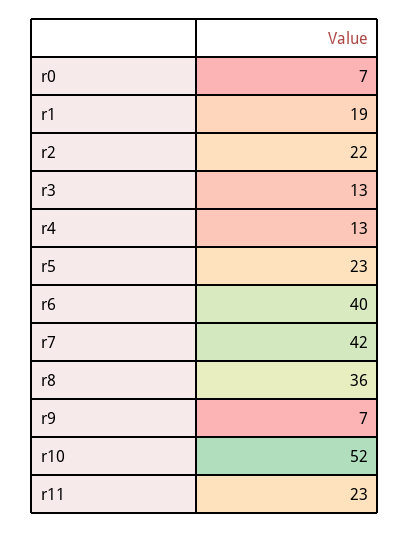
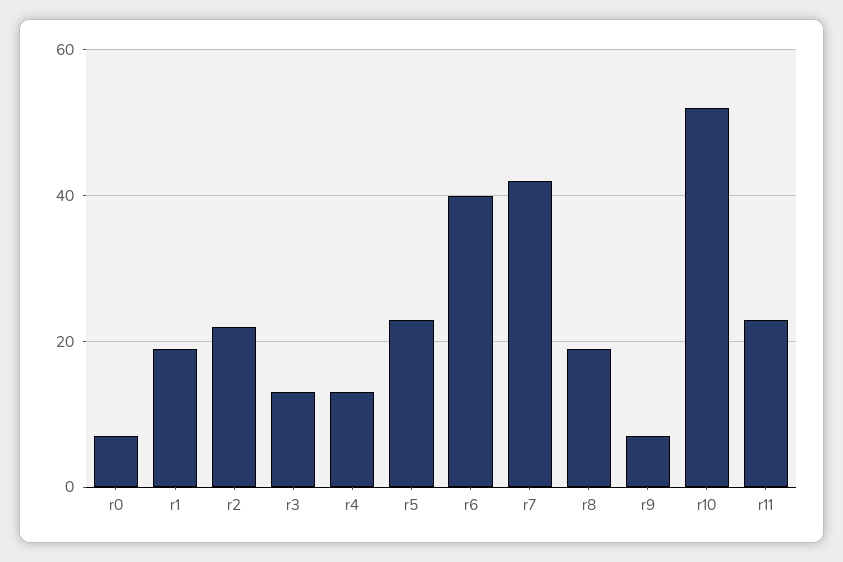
  {
    "r0": 7,
    "r1": 19,
    "r2": 22,
    "r3": 13,
    "r4": 13,
    "r5": 23,
    "r6": 40,
    "r7": 42,
-   "r8": 36,
+   "r8": 20,
    "r9": 7,
    "r10": 52,
    "r11": 23
  }

